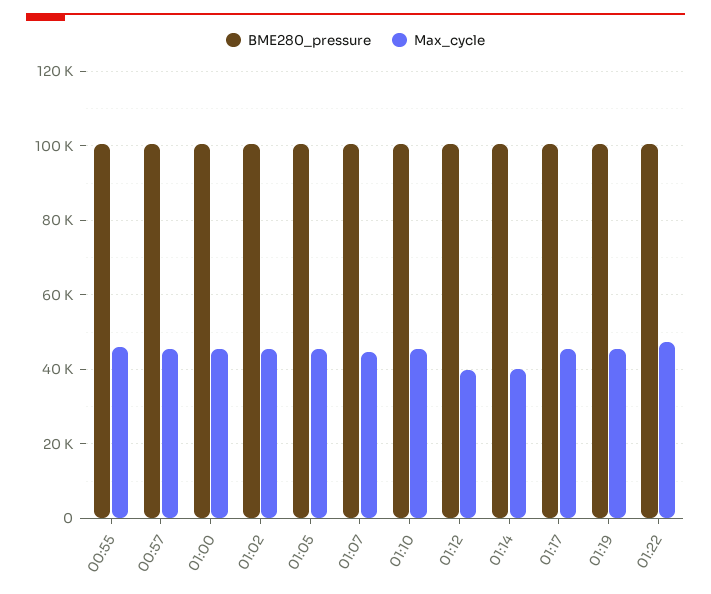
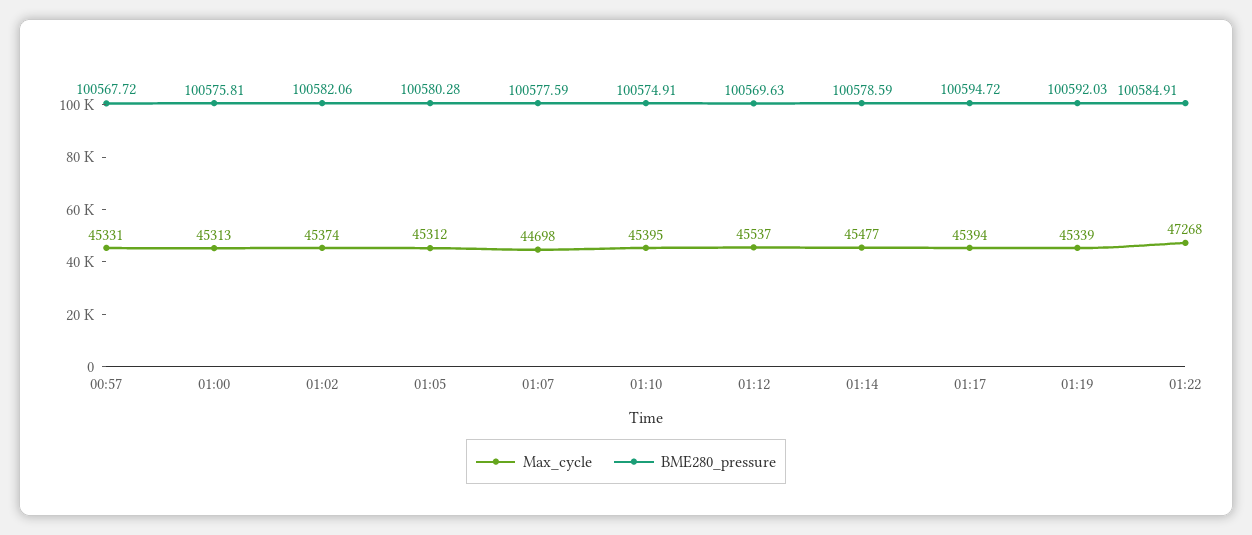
  {
    "BME280_pressure": {
-     "00:55": 100000,
      "00:57": 100567.72,
      "01:00": 100575.81,
      "01:02": 100582.06,
      "01:05": 100580.28,
      "01:07": 100577.59,
      "01:10": 100574.91,
      "01:12": 100569.63,
      "01:14": 100578.59,
      "01:17": 100594.72,
      "01:19": 100592.03,
      "01:22": 100584.91
    },
    "Max_cycle": {
-     "00:55": 46000,
      "00:57": 45331,
      "01:00": 45313,
      "01:02": 45374,
      "01:05": 45312,
      "01:07": 44698,
      "01:10": 45395,
-     "01:12": 40000,
+     "01:12": 45537,
-     "01:14": 40000,
+     "01:14": 45477,
      "01:17": 45394,
      "01:19": 45339,
      "01:22": 47268
    }
  }

